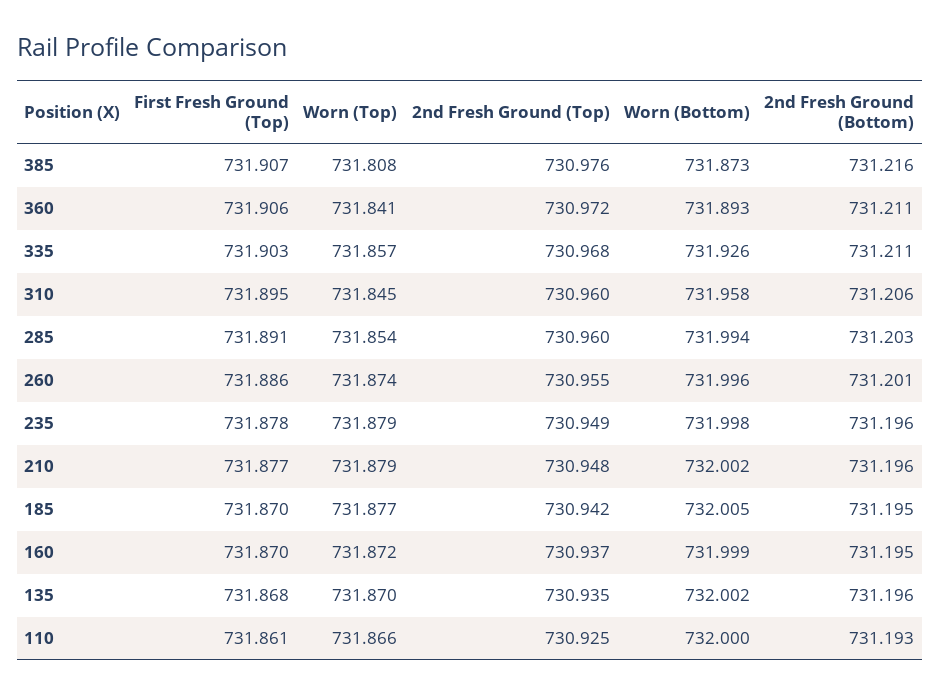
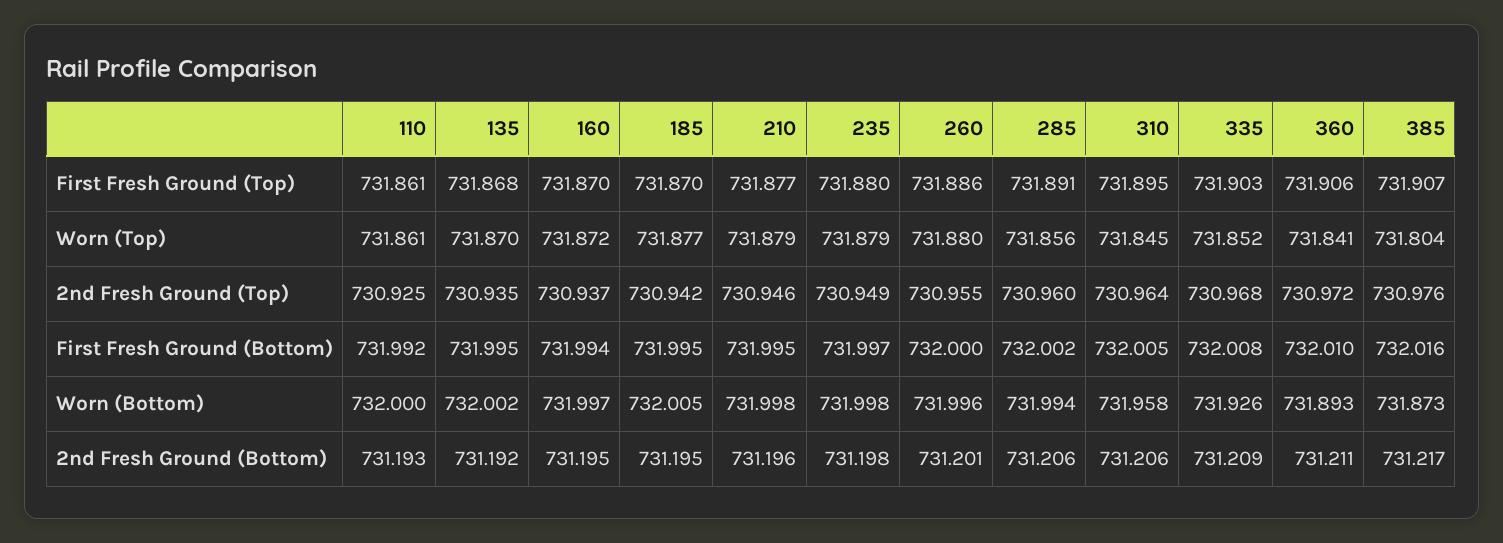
  {
    "First Fresh Ground (Top)": {
      "385": 731.907,
      "360": 731.906,
      "335": 731.903,
      "310": 731.895,
      "285": 731.891,
      "260": 731.886,
-     "235": 731.878,
+     "235": 731.88,
      "210": 731.877,
      "185": 731.87,
      "160": 731.87,
      "135": 731.868,
      "110": 731.861
    },
    "Worn (Top)": {
-     "385": 731.808,
+     "385": 731.804,
      "360": 731.841,
-     "335": 731.857,
+     "335": 731.852,
      "310": 731.845,
-     "285": 731.854,
+     "285": 731.856,
-     "260": 731.874,
+     "260": 731.88,
      "235": 731.879,
      "210": 731.879,
      "185": 731.877,
      "160": 731.872,
      "135": 731.87,
-     "110": 731.866
+     "110": 731.861
    },
    "2nd Fresh Ground (Top)": {
      "385": 730.976,
      "360": 730.972,
      "335": 730.968,
-     "310": 730.96,
+     "310": 730.964,
      "285": 730.96,
      "260": 730.955,
      "235": 730.949,
-     "210": 730.948,
+     "210": 730.946,
      "185": 730.942,
      "160": 730.937,
      "135": 730.935,
      "110": 730.925
    },
    "Worn (Bottom)": {
      "385": 731.873,
      "360": 731.893,
      "335": 731.926,
      "310": 731.958,
      "285": 731.994,
      "260": 731.996,
      "235": 731.998,
-     "210": 732.002,
+     "210": 731.998,
      "185": 732.005,
-     "160": 731.999,
+     "160": 731.997,
      "135": 732.002,
      "110": 732
    },
    "2nd Fresh Ground (Bottom)": {
-     "385": 731.216,
+     "385": 731.217,
      "360": 731.211,
-     "335": 731.211,
+     "335": 731.209,
      "310": 731.206,
-     "285": 731.203,
+     "285": 731.206,
      "260": 731.201,
-     "235": 731.196,
+     "235": 731.198,
      "210": 731.196,
      "185": 731.195,
      "160": 731.195,
-     "135": 731.196,
+     "135": 731.192,
      "110": 731.193
-   }
+   },
+   "First Fresh Ground (Bottom)": {
+     "110": 731.992,
+     "135": 731.995,
+     "160": 731.994,
+     "185": 731.995,
+     "210": 731.995,
+     "235": 731.997,
+     "260": 732,
+     "285": 732.002,
+     "310": 732.005,
+     "335": 732.008,
+     "360": 732.01,
+     "385": 732.016
+   }
  }

